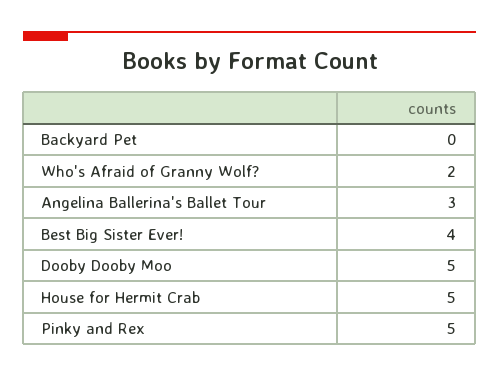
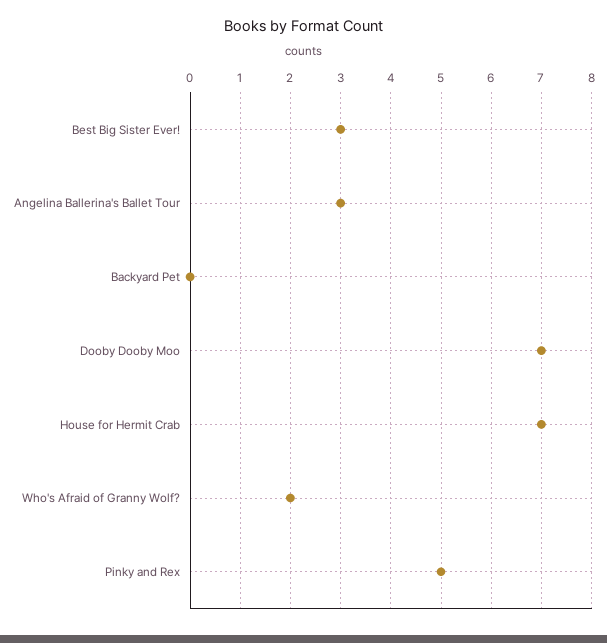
  {
    "Backyard Pet": 0,
    "Who's Afraid of Granny Wolf?": 2,
    "Angelina Ballerina's Ballet Tour": 3,
-   "Best Big Sister Ever!": 4,
+   "Best Big Sister Ever!": 3,
-   "Dooby Dooby Moo": 5,
+   "Dooby Dooby Moo": 7,
-   "House for Hermit Crab": 5,
+   "House for Hermit Crab": 7,
    "Pinky and Rex": 5
  }

